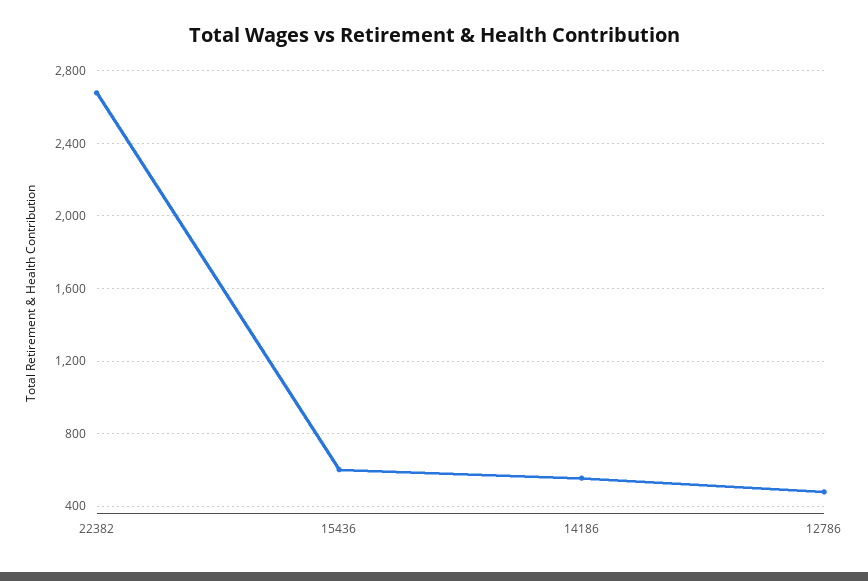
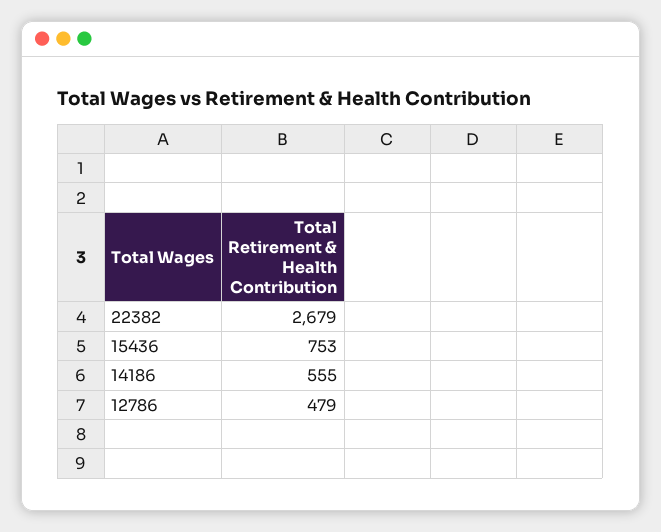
  {
    "22382": 2679,
-   "15436": 600,
+   "15436": 753,
    "14186": 555,
    "12786": 479
  }

